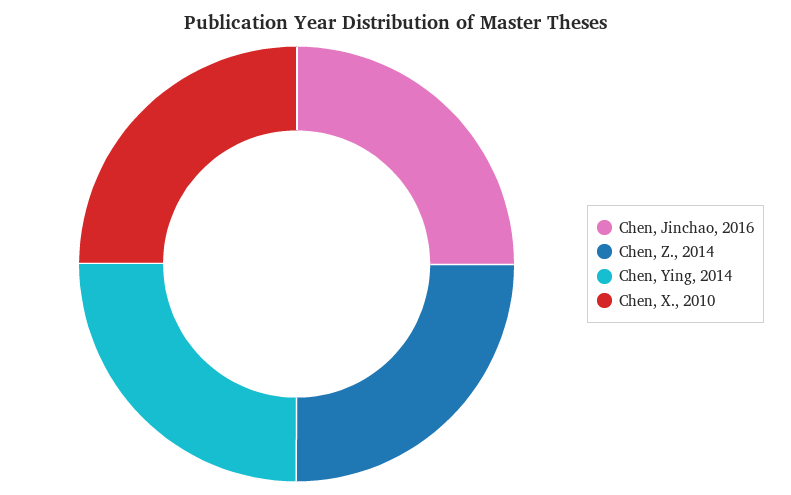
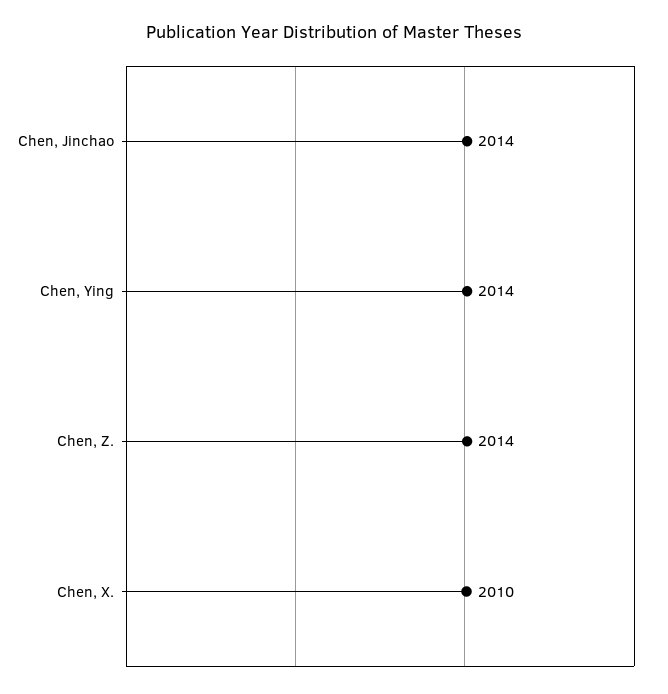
  {
-   "Chen, Jinchao": 2016,
+   "Chen, Jinchao": 2014,
    "Chen, Z.": 2014,
    "Chen, Ying": 2014,
    "Chen, X.": 2010
  }

